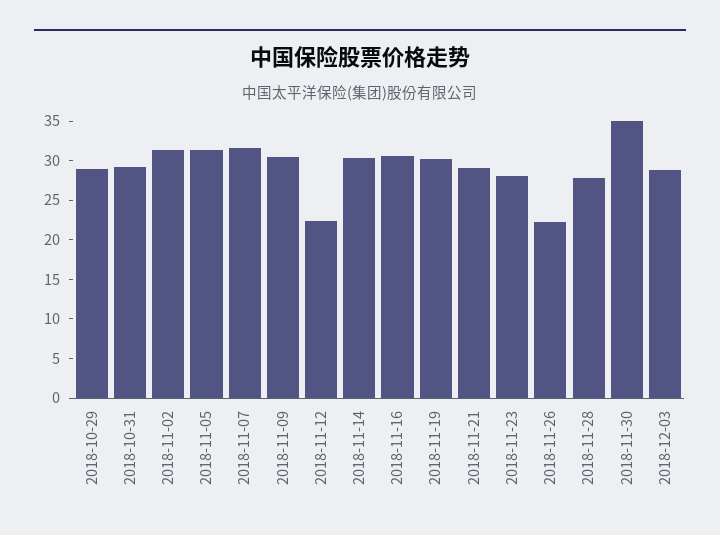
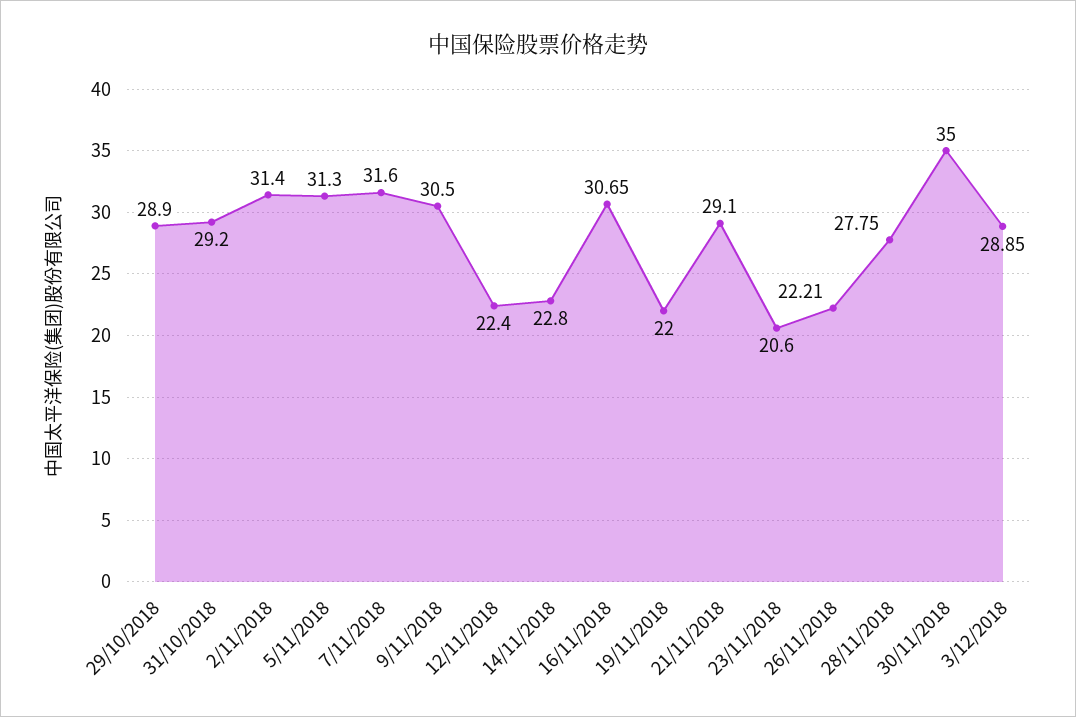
  {
    "2018-10-29": 28.9,
    "2018-10-31": 29.2,
    "2018-11-02": 31.4,
    "2018-11-05": 31.3,
    "2018-11-07": 31.6,
    "2018-11-09": 30.5,
    "2018-11-12": 22.4,
-   "2018-11-14": 30,
+   "2018-11-14": 22.8,
    "2018-11-16": 30.65,
-   "2018-11-19": 30,
+   "2018-11-19": 22,
    "2018-11-21": 29.1,
-   "2018-11-23": 27.5,
+   "2018-11-23": 20.6,
    "2018-11-26": 22.21,
    "2018-11-28": 27.75,
    "2018-11-30": 35,
    "2018-12-03": 28.85
  }

